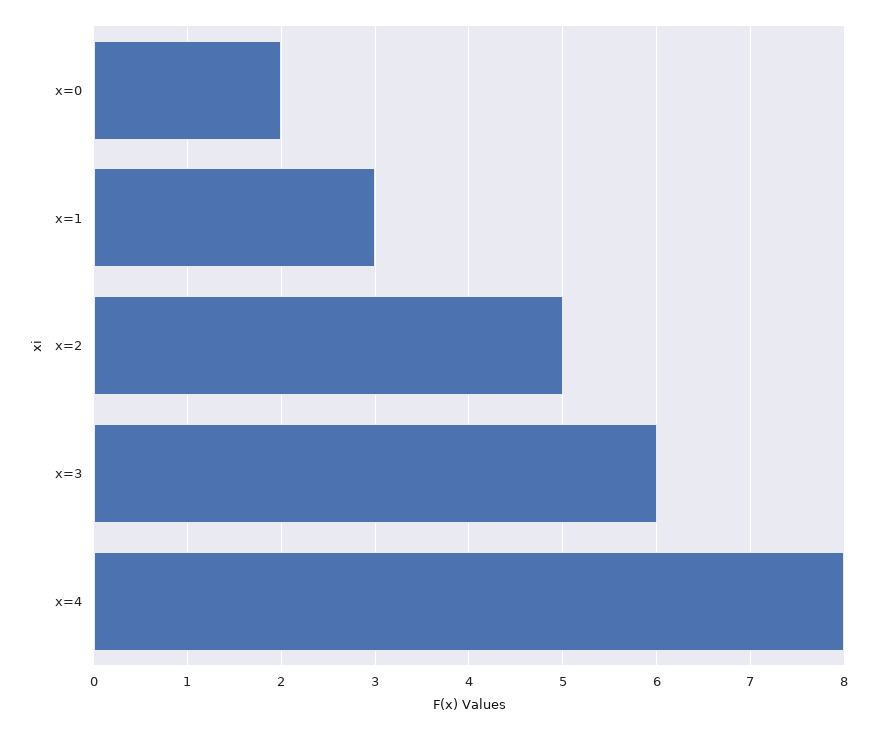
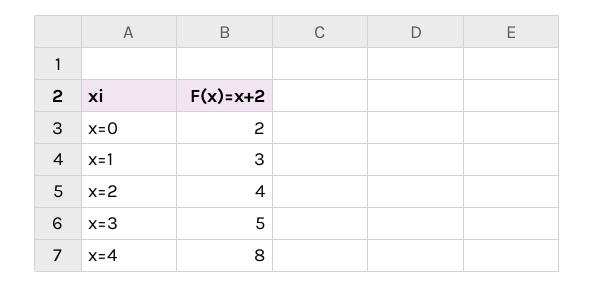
  {
    "x=0": 2,
    "x=1": 3,
-   "x=2": 5,
+   "x=2": 4,
-   "x=3": 6,
+   "x=3": 5,
    "x=4": 8
  }

